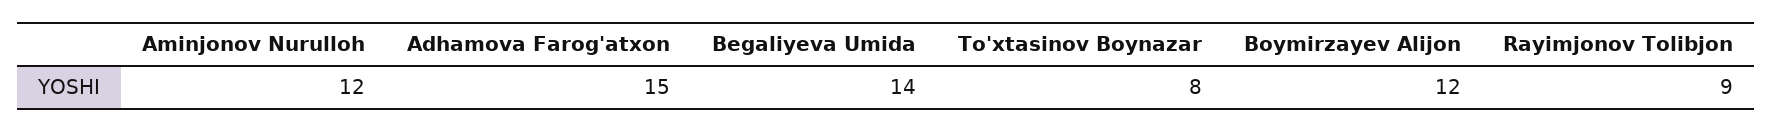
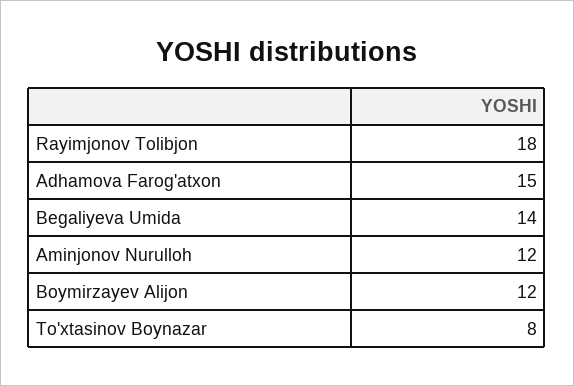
  {
    "Aminjonov Nurulloh": 12,
    "Adhamova Farog'atxon": 15,
    "Begaliyeva Umida": 14,
    "To'xtasinov Boynazar": 8,
    "Boymirzayev Alijon": 12,
-   "Rayimjonov Tolibjon": 9
+   "Rayimjonov Tolibjon": 18
  }

